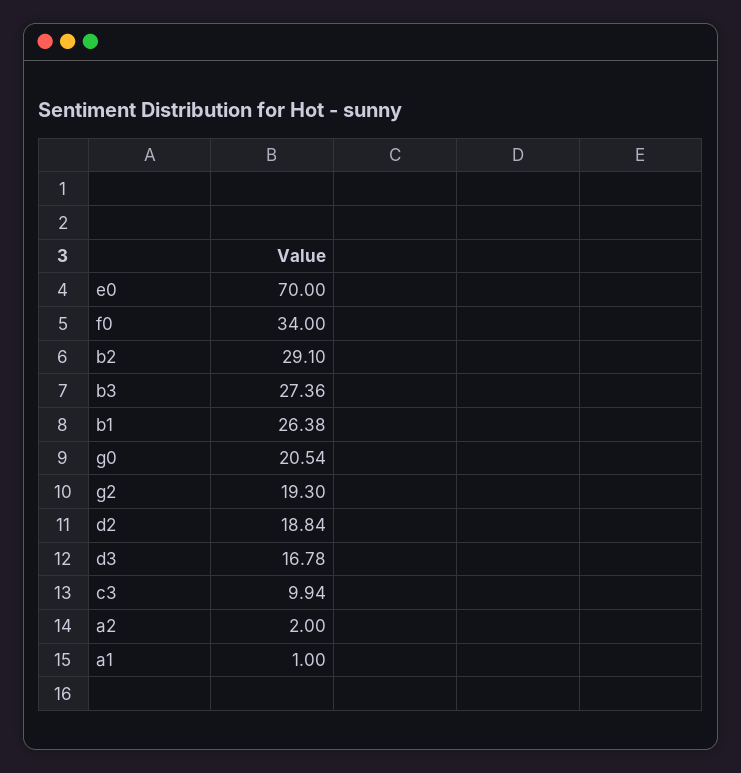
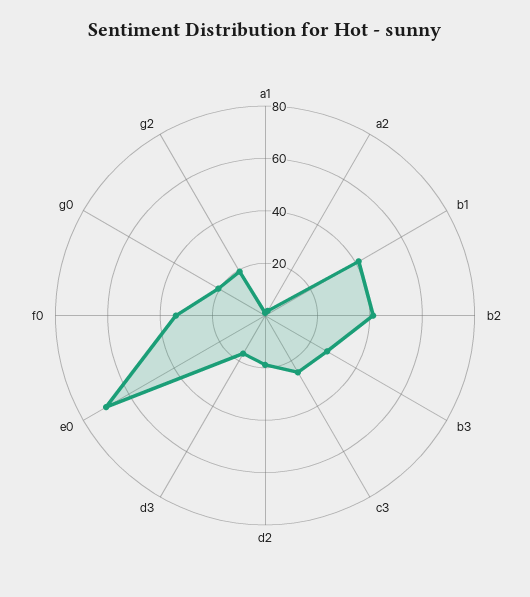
  {
    "e0": 70,
    "f0": 34,
-   "b2": 29.1,
+   "b2": 40,
    "b3": 27.36,
-   "b1": 26.38,
+   "b1": 40,
    "g0": 20.54,
    "g2": 19.3,
    "d2": 18.84,
    "d3": 16.78,
-   "c3": 9.94,
+   "c3": 25,
    "a2": 2,
    "a1": 1
  }

